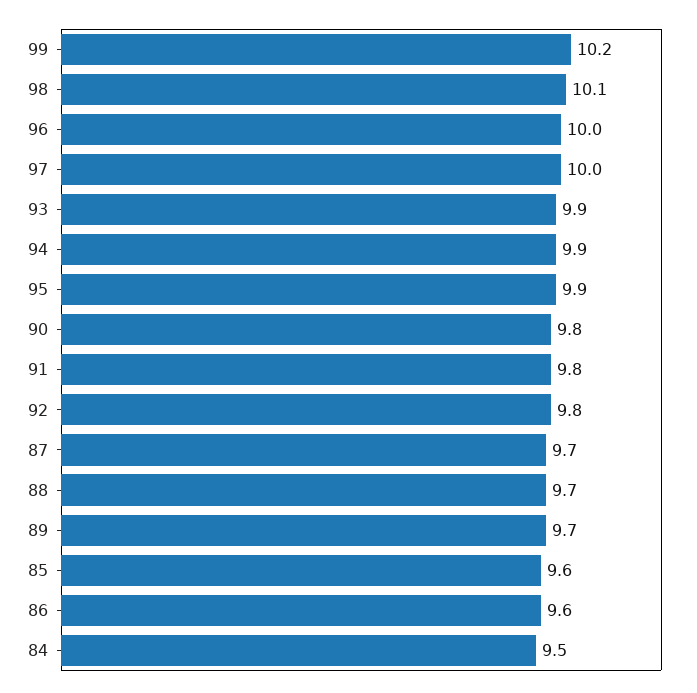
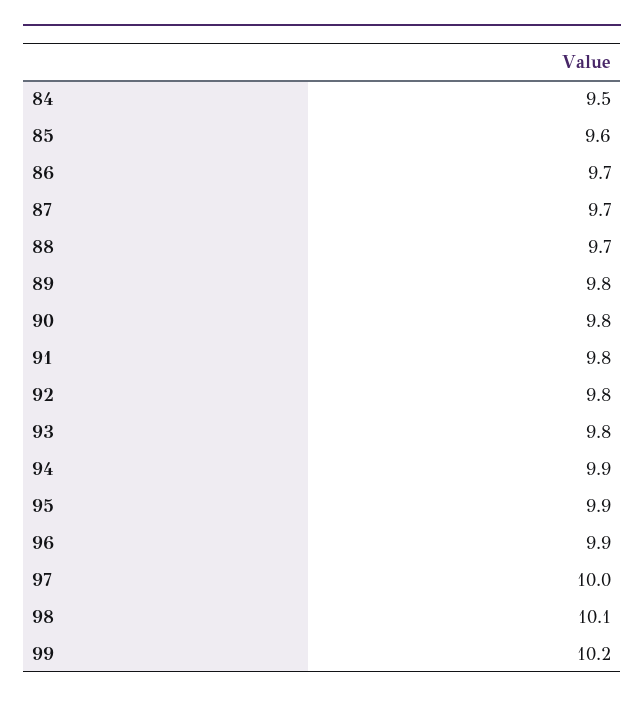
  {
    "99": 10.2,
    "98": 10.1,
-   "96": 10,
+   "96": 9.9,
    "97": 10,
-   "93": 9.9,
+   "93": 9.8,
    "94": 9.9,
    "95": 9.9,
    "90": 9.8,
    "91": 9.8,
    "92": 9.8,
    "87": 9.7,
    "88": 9.7,
-   "89": 9.7,
+   "89": 9.8,
    "85": 9.6,
-   "86": 9.6,
+   "86": 9.7,
    "84": 9.5
  }

